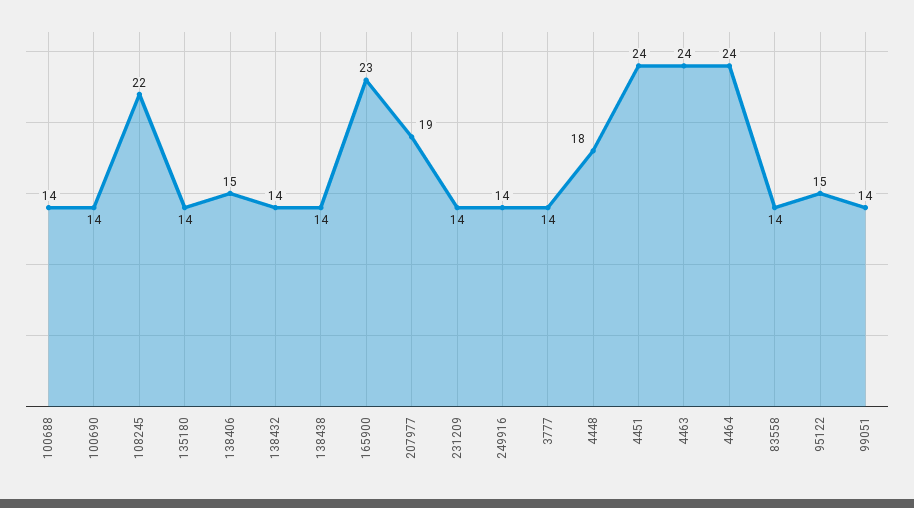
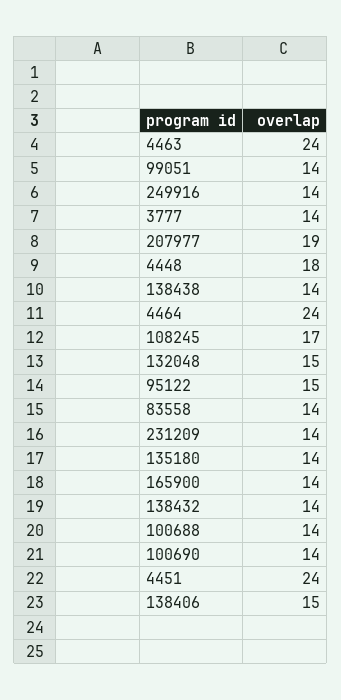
  {
    "100688": 14,
    "100690": 14,
-   "108245": 22,
+   "108245": 17,
    "135180": 14,
    "138406": 15,
    "138432": 14,
    "138438": 14,
-   "165900": 23,
+   "165900": 14,
    "207977": 19,
    "231209": 14,
    "249916": 14,
    "3777": 14,
    "4448": 18,
    "4451": 24,
    "4463": 24,
    "4464": 24,
    "83558": 14,
    "95122": 15,
-   "99051": 14
+   "99051": 14,
+   "132048": 15
  }

